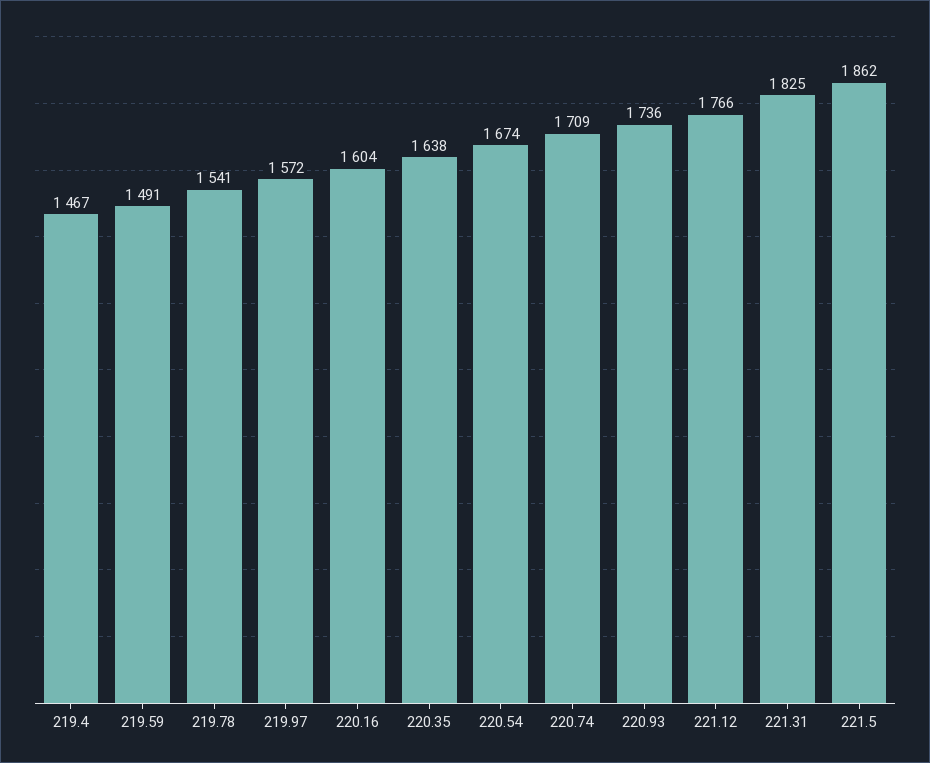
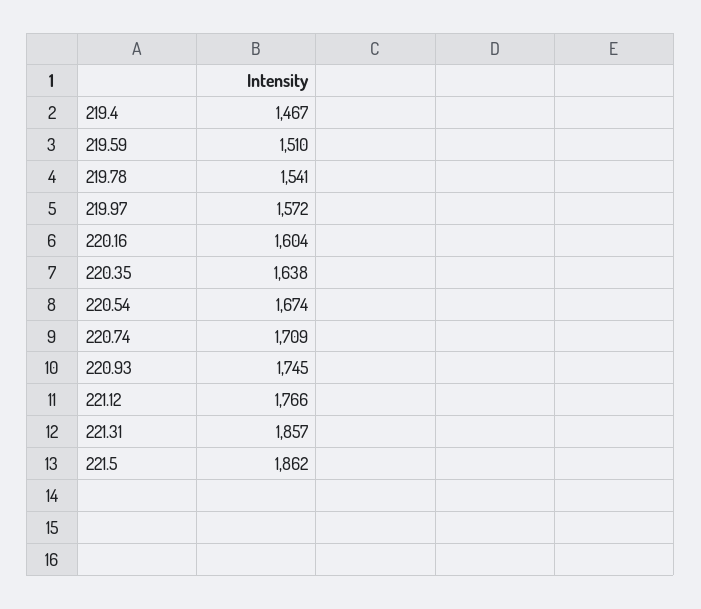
  {
    "219.4": 1467,
-   "219.59": 1491,
+   "219.59": 1510,
    "219.78": 1541,
    "219.97": 1572,
    "220.16": 1604,
    "220.35": 1638,
    "220.54": 1674,
    "220.74": 1709,
-   "220.93": 1736,
+   "220.93": 1745,
    "221.12": 1766,
-   "221.31": 1825,
+   "221.31": 1857,
    "221.5": 1862
  }

